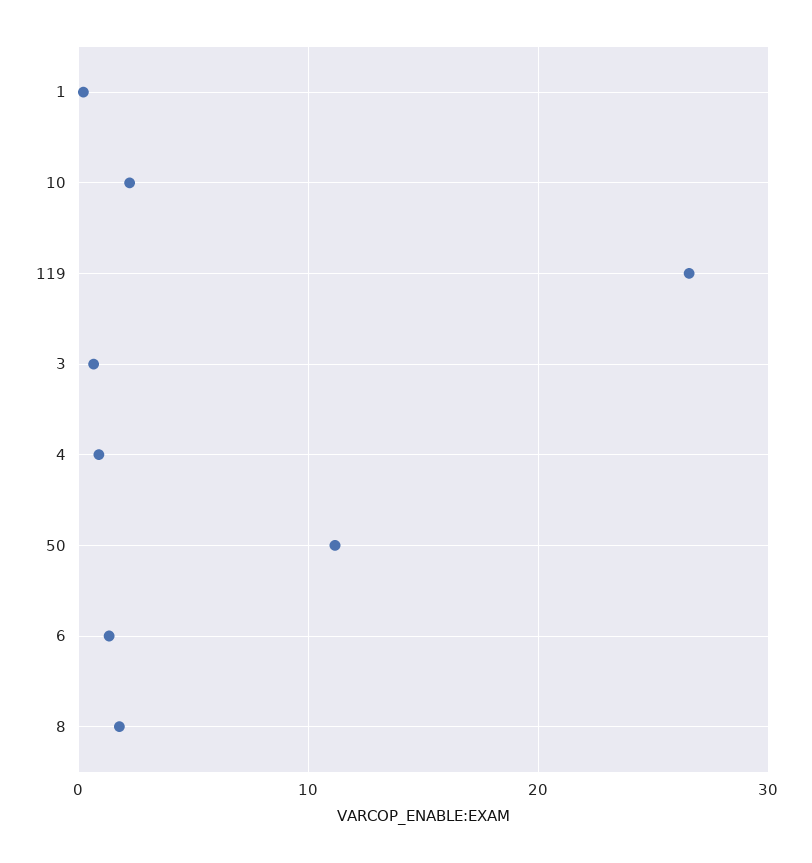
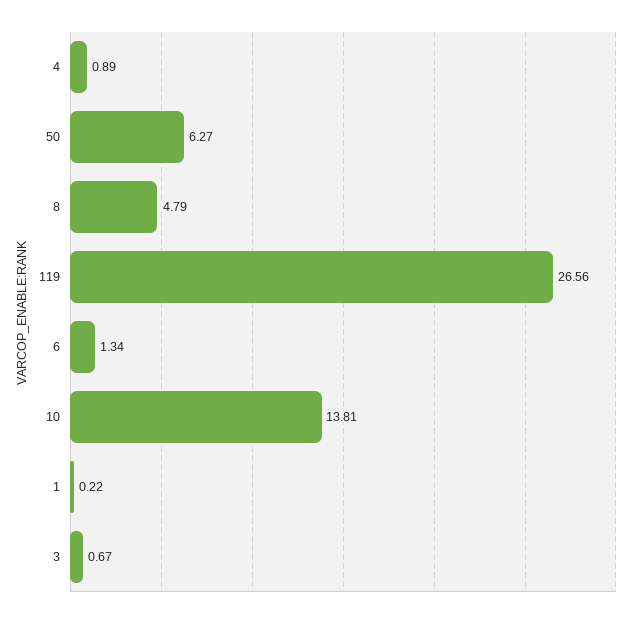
  {
    "1": 0.22,
-   "10": 2,
+   "10": 13.81,
    "119": 26.56,
    "3": 0.67,
    "4": 0.89,
-   "50": 11,
+   "50": 6.27,
    "6": 1.34,
-   "8": 2
+   "8": 4.79
  }

